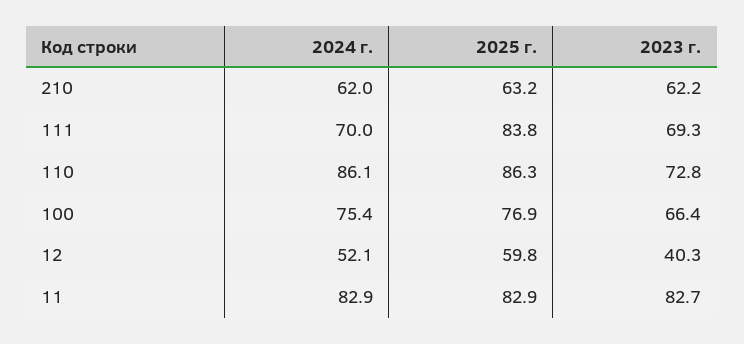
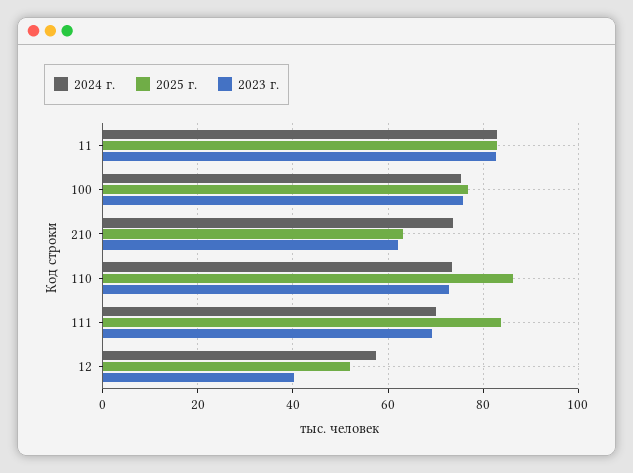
  {
    "2024 г.": {
-     "210": 62,
+     "210": 74,
      "111": 70,
-     "110": 86.1,
+     "110": 74,
      "100": 75.4,
-     "12": 52.1,
+     "12": 58,
      "11": 82.9
    },
    "2025 г.": {
      "210": 63.2,
      "111": 83.8,
      "110": 86.3,
      "100": 76.9,
-     "12": 59.8,
+     "12": 52,
      "11": 82.9
    },
    "2023 г.": {
      "210": 62.2,
      "111": 69.3,
      "110": 72.8,
-     "100": 66.4,
+     "100": 76,
      "12": 40.3,
      "11": 82.7
    }
  }

